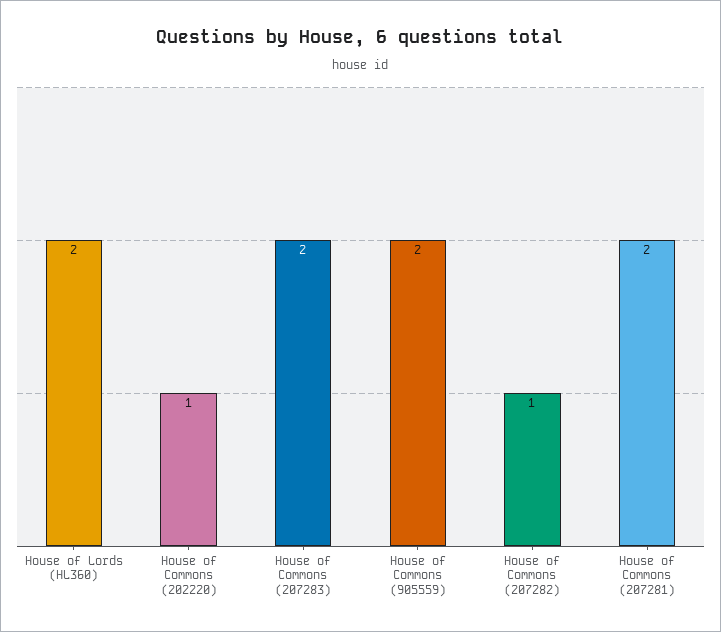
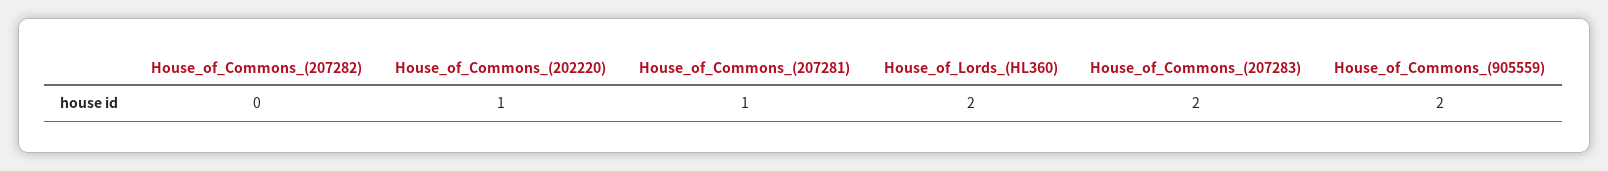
  {
    "House of Lords (HL360)": 2,
    "House of Commons (202220)": 1,
    "House of Commons (207283)": 2,
    "House of Commons (905559)": 2,
-   "House of Commons (207282)": 1,
+   "House of Commons (207282)": 0,
-   "House of Commons (207281)": 2
+   "House of Commons (207281)": 1
  }

